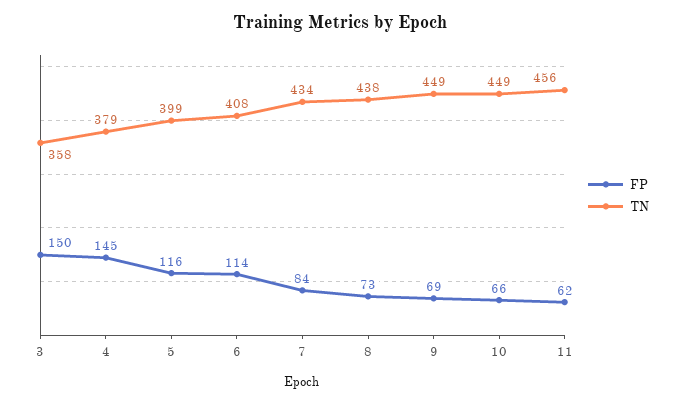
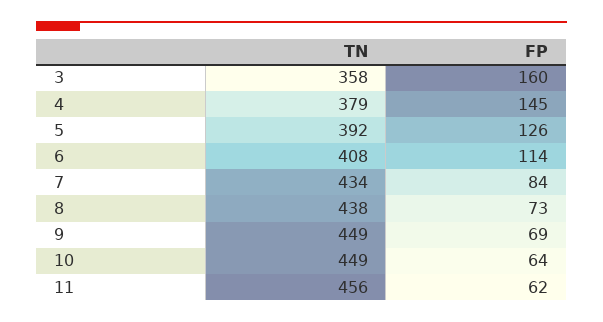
  {
    "FP": {
-     "3": 150,
+     "3": 160,
      "4": 145,
-     "5": 116,
+     "5": 126,
      "6": 114,
      "7": 84,
      "8": 73,
      "9": 69,
-     "10": 66,
+     "10": 64,
      "11": 62
    },
    "TN": {
      "3": 358,
      "4": 379,
-     "5": 399,
+     "5": 392,
      "6": 408,
      "7": 434,
      "8": 438,
      "9": 449,
      "10": 449,
      "11": 456
    }
  }

